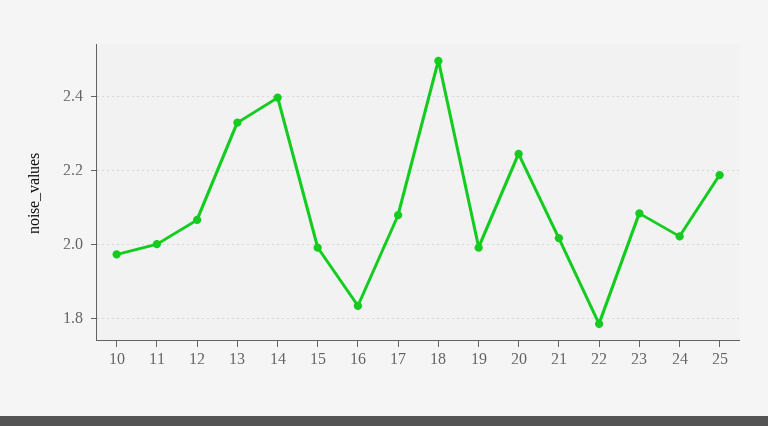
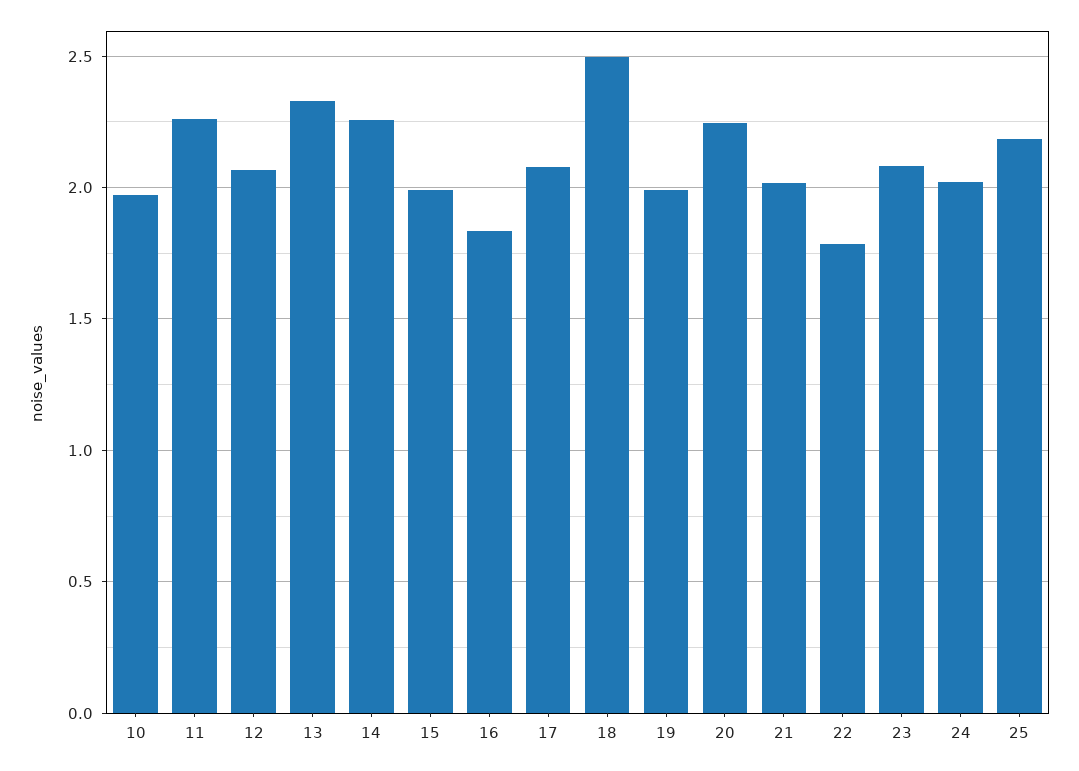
  {
    "10": 1.98,
-   "11": 2,
+   "11": 2.25,
    "12": 2.06,
    "13": 2.32,
-   "14": 2.4,
+   "14": 2.25,
    "15": 2,
    "16": 1.84,
    "17": 2.08,
    "18": 2.5,
    "19": 2,
    "20": 2.24,
    "21": 2.02,
    "22": 1.78,
    "23": 2.08,
    "24": 2.02,
    "25": 2.18
  }

